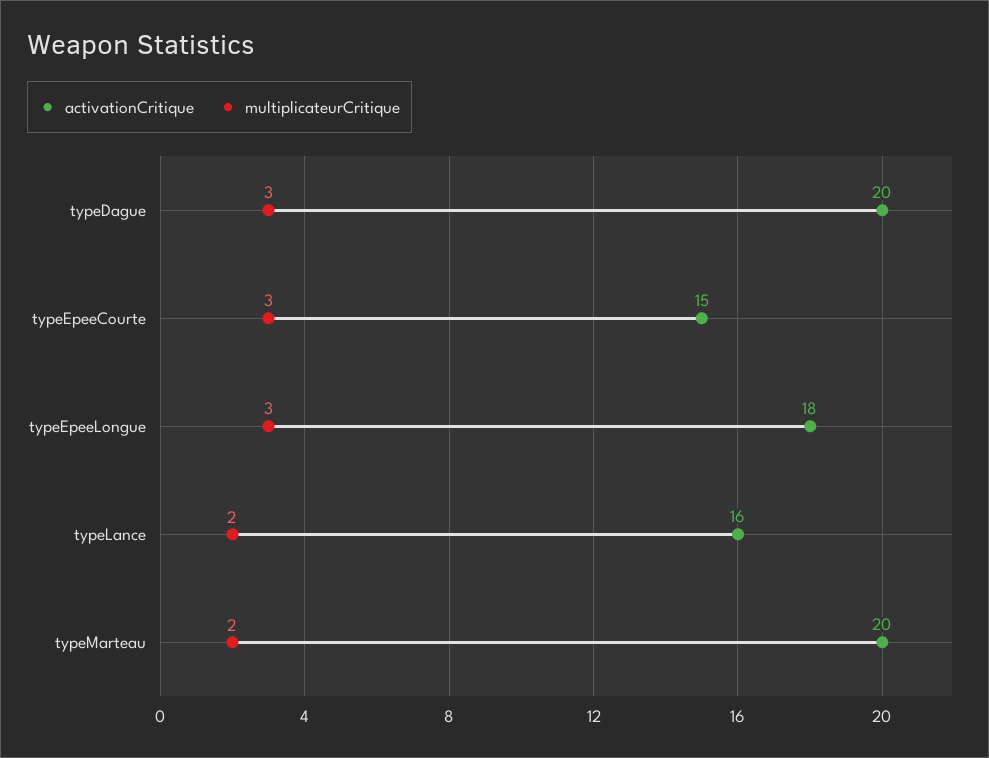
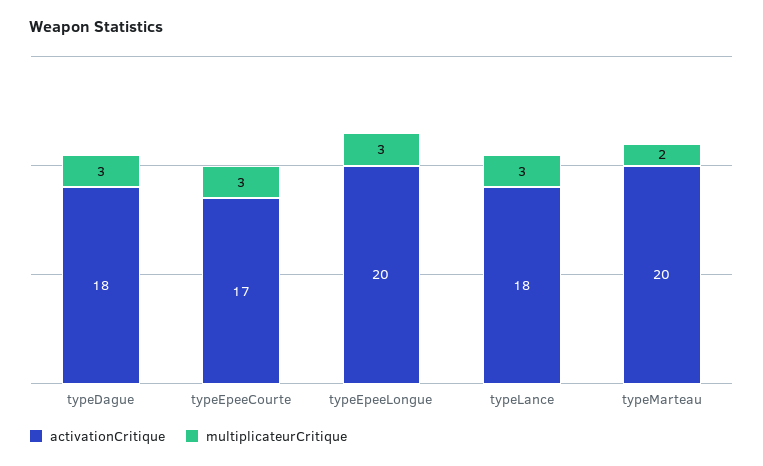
  {
    "activationCritique": {
-     "typeDague": 20,
+     "typeDague": 18,
-     "typeEpeeCourte": 15,
+     "typeEpeeCourte": 17,
-     "typeEpeeLongue": 18,
+     "typeEpeeLongue": 20,
-     "typeLance": 16,
+     "typeLance": 18,
      "typeMarteau": 20
    },
    "multiplicateurCritique": {
      "typeDague": 3,
      "typeEpeeCourte": 3,
      "typeEpeeLongue": 3,
-     "typeLance": 2,
+     "typeLance": 3,
      "typeMarteau": 2
    }
  }

